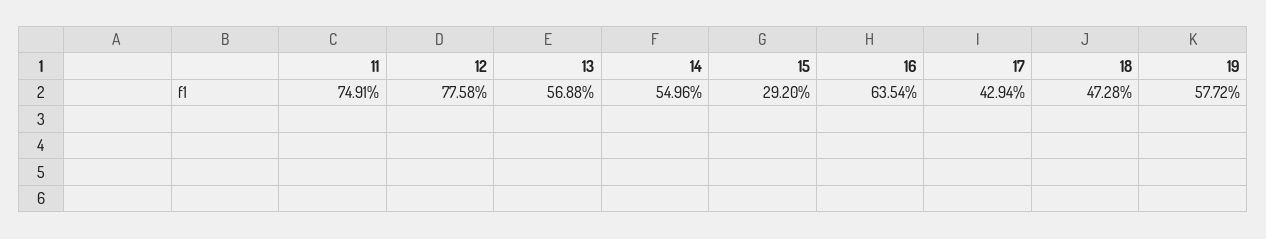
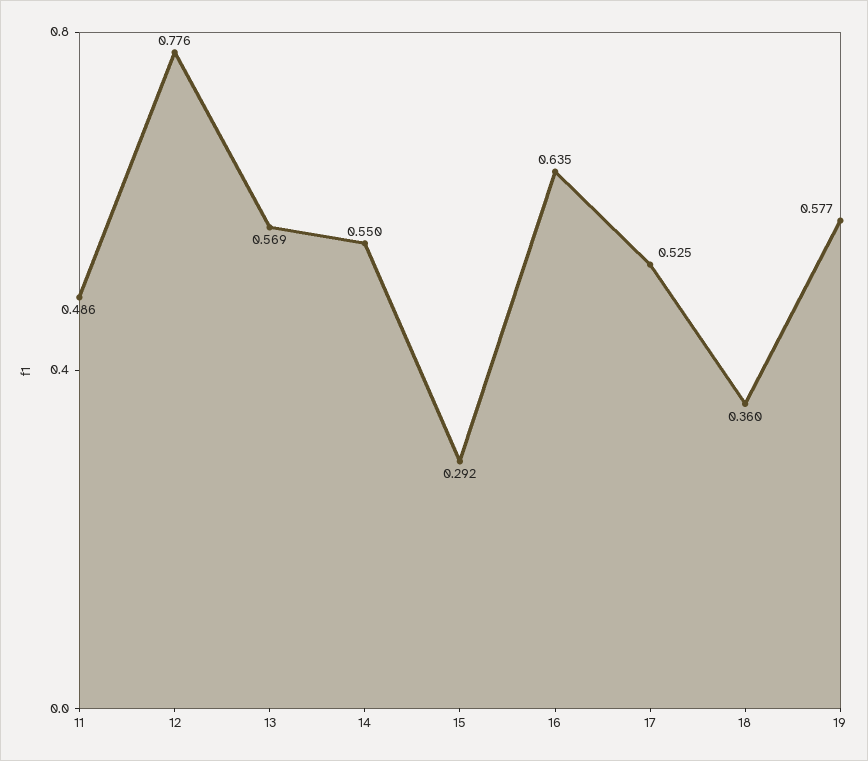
  {
-   "11": 0.7491,
+   "11": 0.486,
    "12": 0.7758,
    "13": 0.5688,
    "14": 0.5496,
    "15": 0.292,
    "16": 0.6354,
-   "17": 0.4294,
+   "17": 0.525,
-   "18": 0.4728,
+   "18": 0.36,
    "19": 0.5772
  }

